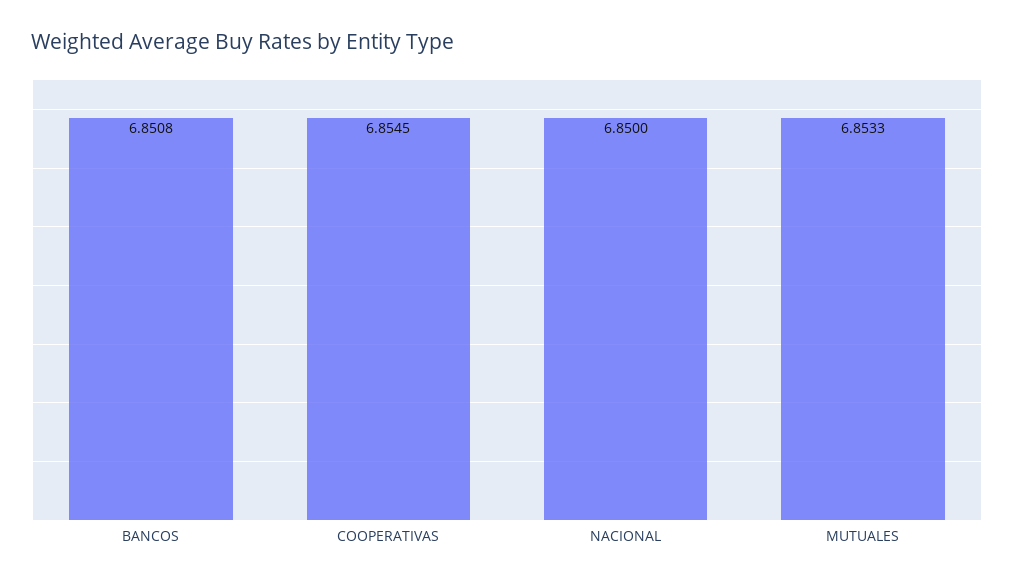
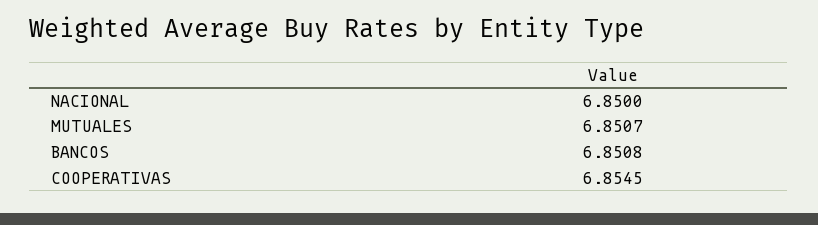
  {
    "BANCOS": 6.8508,
    "COOPERATIVAS": 6.8545,
    "NACIONAL": 6.85,
-   "MUTUALES": 6.8533
+   "MUTUALES": 6.8507
  }

